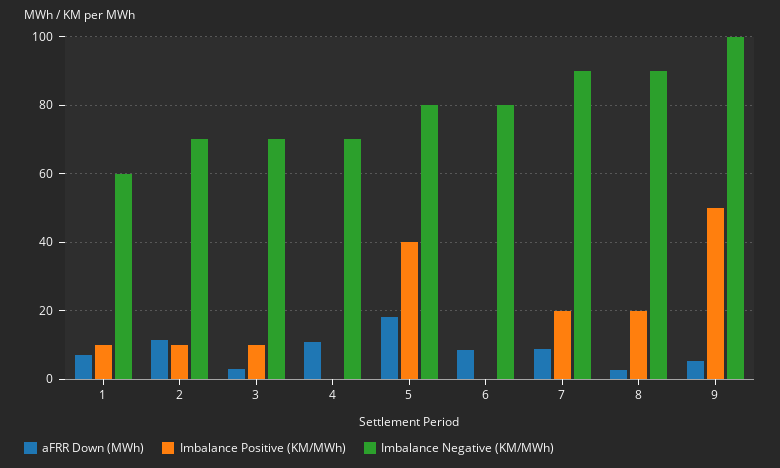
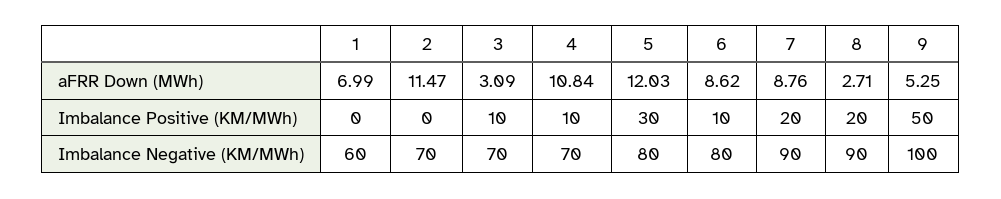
  {
    "aFRR Down (MWh)": {
      "1": 6.99,
      "2": 11.47,
      "3": 3.09,
      "4": 10.84,
-     "5": 18,
+     "5": 12.03,
      "6": 8.62,
      "7": 8.76,
      "8": 2.71,
      "9": 5.25
    },
    "Imbalance Positive (KM/MWh)": {
-     "1": 10,
+     "1": 0,
-     "2": 10,
+     "2": 0,
      "3": 10,
-     "4": 0,
+     "4": 10,
-     "5": 40,
+     "5": 30,
-     "6": 0,
+     "6": 10,
      "7": 20,
      "8": 20,
      "9": 50
    },
    "Imbalance Negative (KM/MWh)": {
      "1": 60,
      "2": 70,
      "3": 70,
      "4": 70,
      "5": 80,
      "6": 80,
      "7": 90,
      "8": 90,
      "9": 100
    }
  }

